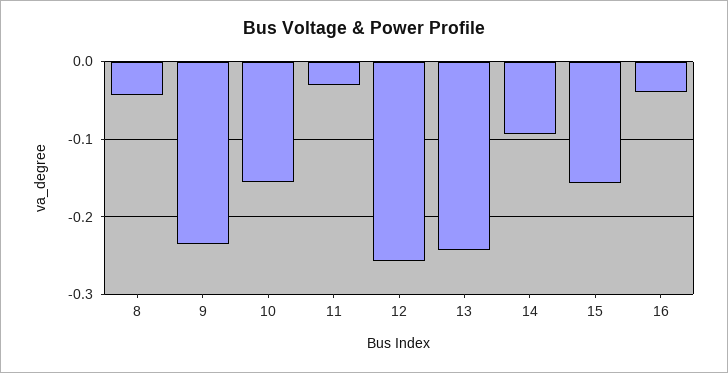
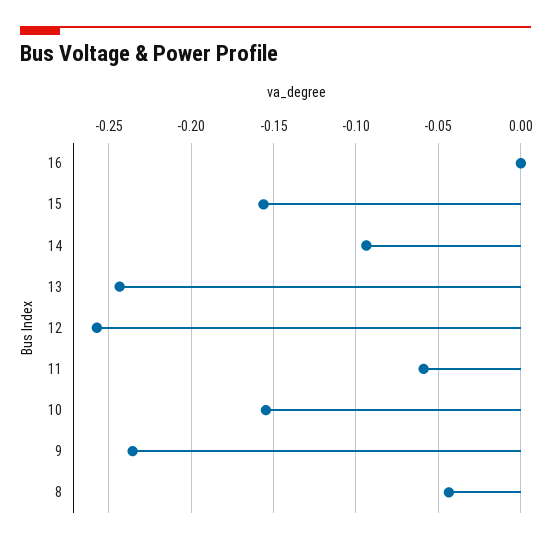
  {
    "8": -0.045,
    "9": -0.235,
    "10": -0.155,
-   "11": -0.03,
+   "11": -0.06,
    "12": -0.255,
    "13": -0.245,
    "14": -0.095,
    "15": -0.155,
-   "16": -0.04
+   "16": 0
  }

